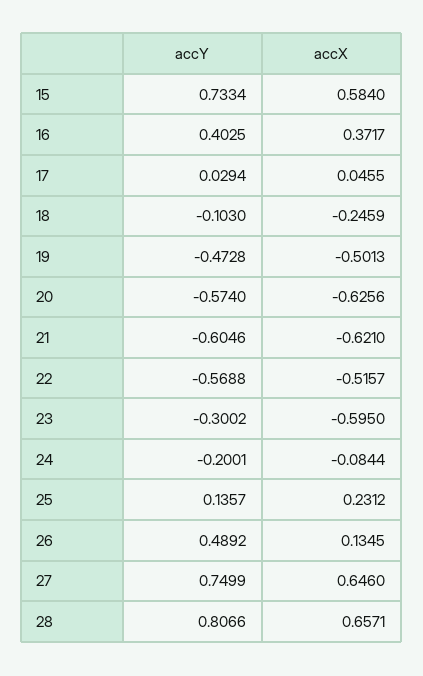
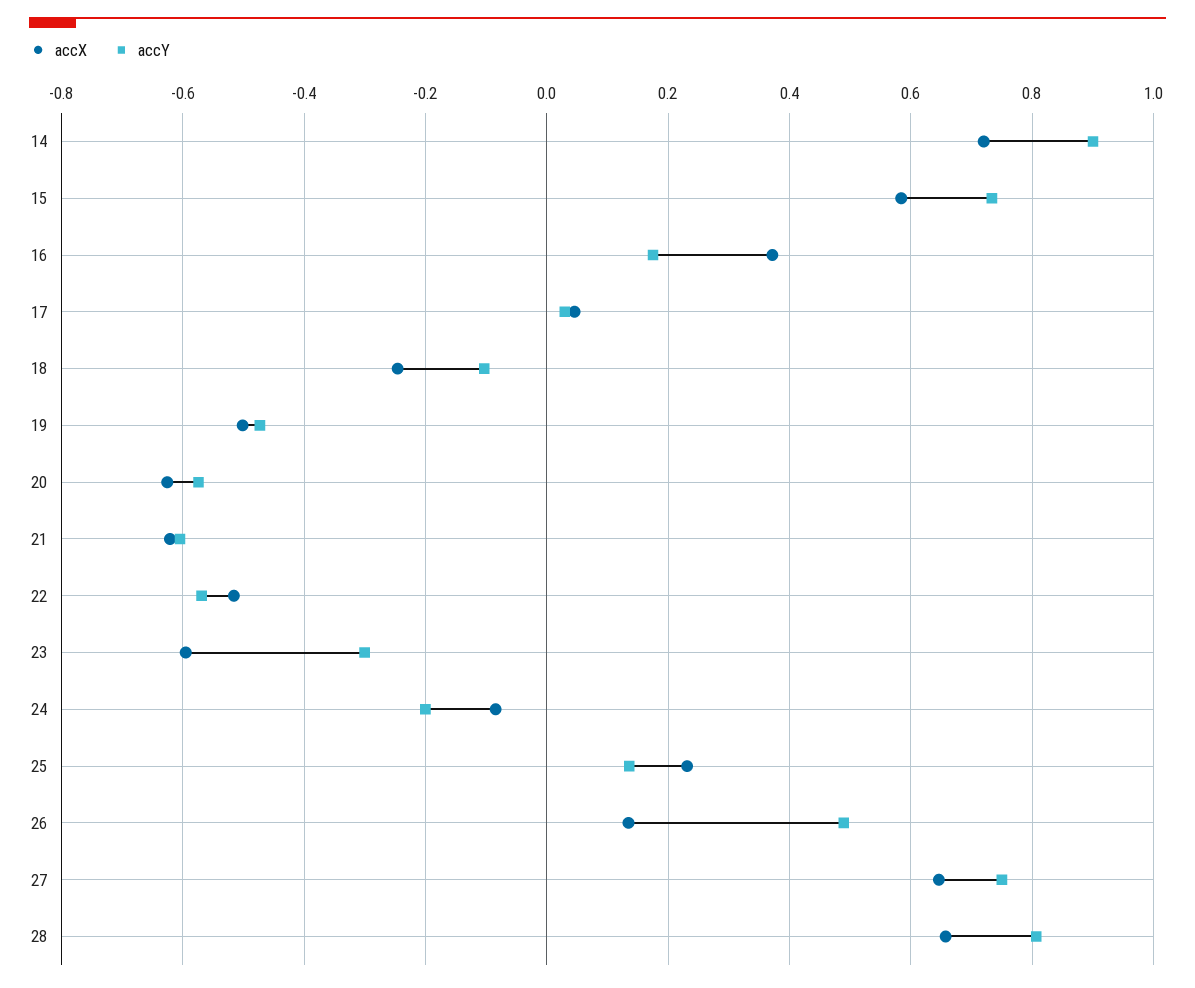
  {
    "accY": {
      "15": 0.7334,
-     "16": 0.4025,
+     "16": 0.18,
      "17": 0.0294,
      "18": -0.103,
      "19": -0.4728,
      "20": -0.574,
      "21": -0.6046,
      "22": -0.5688,
      "23": -0.3002,
      "24": -0.2001,
      "25": 0.1357,
      "26": 0.4892,
      "27": 0.7499,
-     "28": 0.8066
+     "28": 0.8066,
+     "14": 0.9
    },
    "accX": {
      "15": 0.584,
      "16": 0.3717,
      "17": 0.0455,
      "18": -0.2459,
      "19": -0.5013,
      "20": -0.6256,
      "21": -0.621,
      "22": -0.5157,
      "23": -0.595,
      "24": -0.0844,
      "25": 0.2312,
      "26": 0.1345,
      "27": 0.646,
-     "28": 0.6571
+     "28": 0.6571,
+     "14": 0.72
    }
  }

